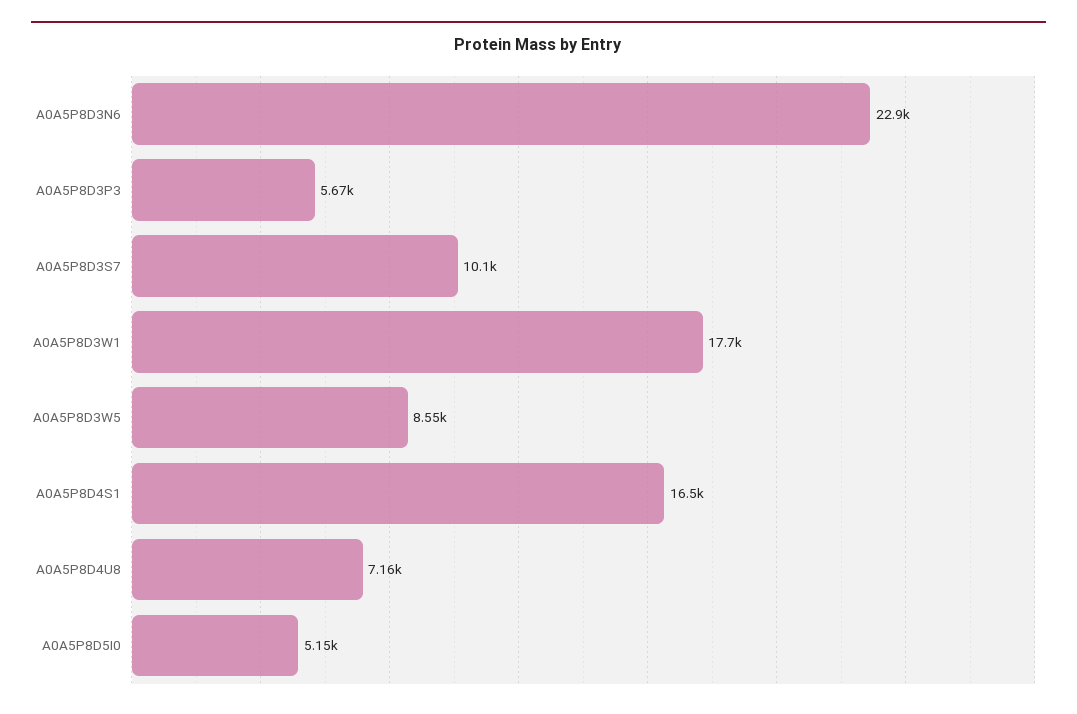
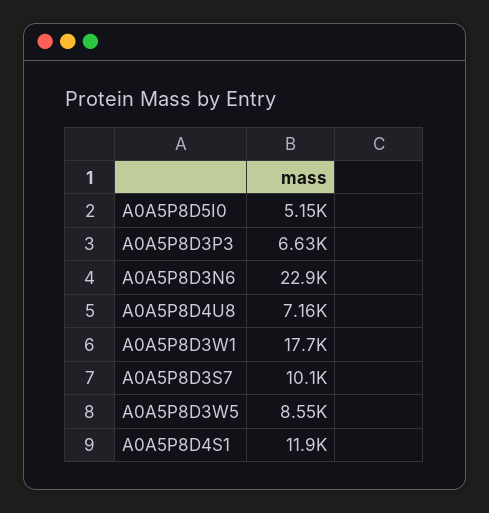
  {
    "A0A5P8D3N6": 22900,
-   "A0A5P8D3P3": 5670,
+   "A0A5P8D3P3": 6630,
    "A0A5P8D3S7": 10100,
    "A0A5P8D3W1": 17700,
    "A0A5P8D3W5": 8550,
-   "A0A5P8D4S1": 16500,
+   "A0A5P8D4S1": 11900,
    "A0A5P8D4U8": 7160,
    "A0A5P8D5I0": 5150
  }

